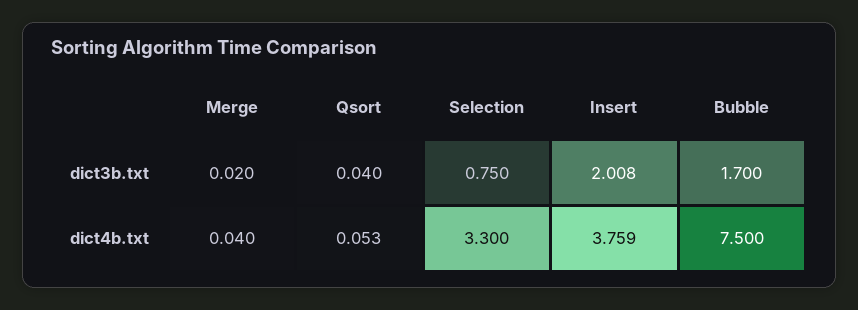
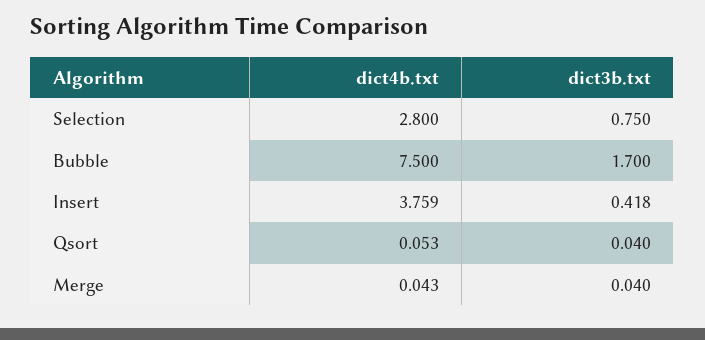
  {
    "Merge": {
-     "dict3b.txt": 0.02,
+     "dict3b.txt": 0.04,
-     "dict4b.txt": 0.04
+     "dict4b.txt": 0.043
    },
    "Qsort": {
      "dict3b.txt": 0.04,
      "dict4b.txt": 0.053
    },
    "Selection": {
      "dict3b.txt": 0.75,
-     "dict4b.txt": 3.3
+     "dict4b.txt": 2.8
    },
    "Insert": {
-     "dict3b.txt": 2.008,
+     "dict3b.txt": 0.418,
      "dict4b.txt": 3.759
    },
    "Bubble": {
      "dict3b.txt": 1.7,
      "dict4b.txt": 7.5
    }
  }

